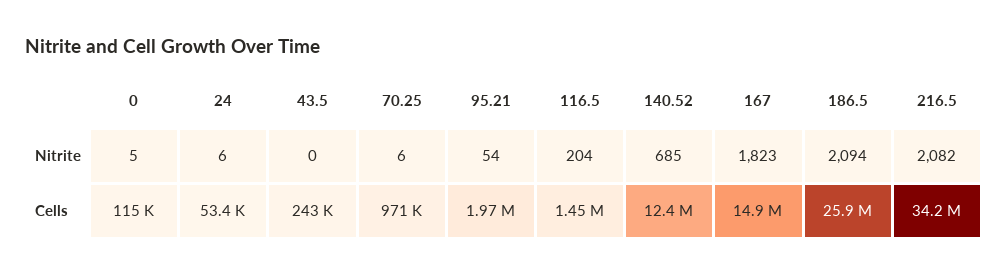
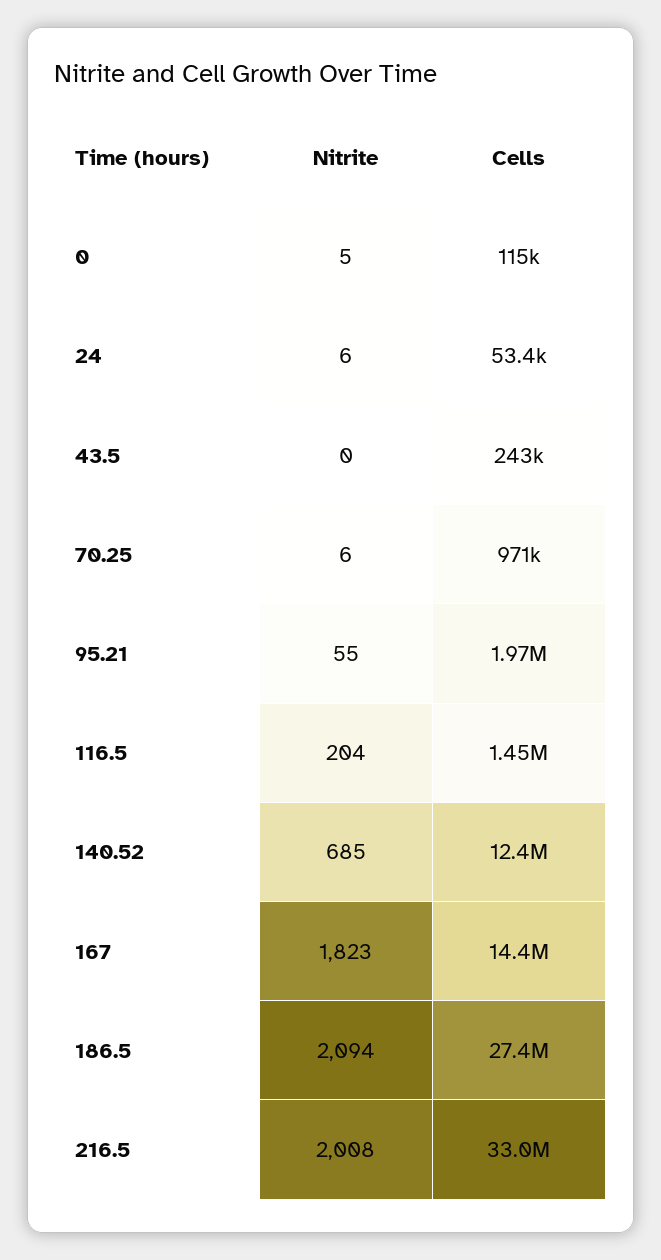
  {
    "0": {
      "Nitrite": 5,
      "Cells": 115000
    },
    "24": {
      "Nitrite": 6,
      "Cells": 53400
    },
    "43.5": {
      "Nitrite": 0,
      "Cells": 243000
    },
    "70.25": {
      "Nitrite": 6,
      "Cells": 971000
    },
    "95.21": {
-     "Nitrite": 54,
+     "Nitrite": 55,
      "Cells": 1970000
    },
    "116.5": {
      "Nitrite": 204,
      "Cells": 1450000
    },
    "140.52": {
      "Nitrite": 685,
      "Cells": 12400000
    },
    "167": {
      "Nitrite": 1823,
-     "Cells": 14900000
+     "Cells": 14400000
    },
    "186.5": {
      "Nitrite": 2094,
-     "Cells": 25900000
+     "Cells": 27400000
    },
    "216.5": {
-     "Nitrite": 2082,
+     "Nitrite": 2008,
-     "Cells": 34200000
+     "Cells": 33000000
    }
  }

